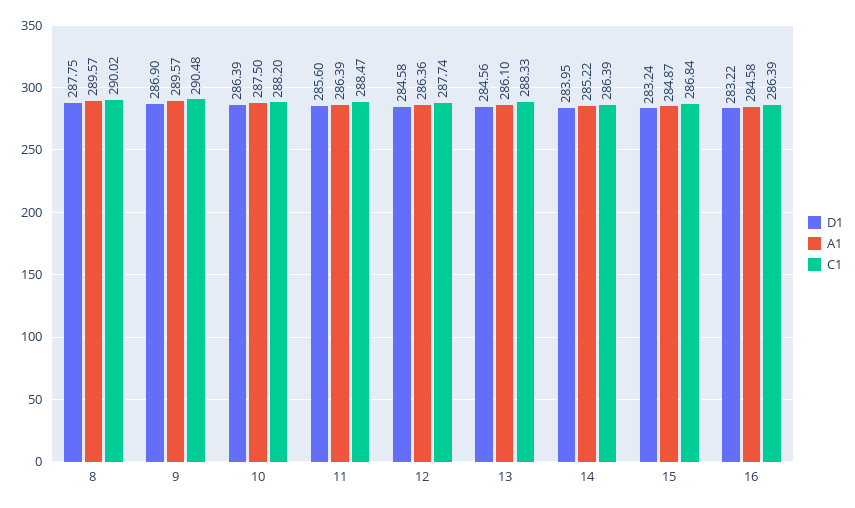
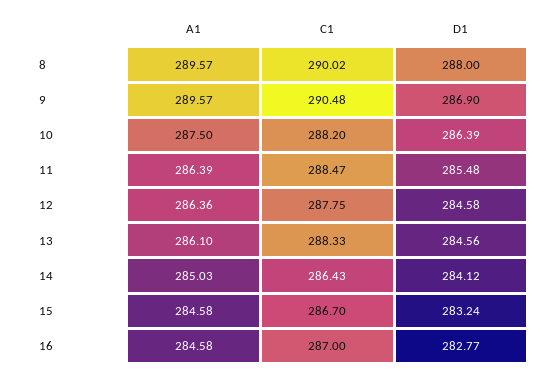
  {
    "D1": {
-     "8": 287.75,
+     "8": 288,
      "9": 286.9,
      "10": 286.39,
-     "11": 285.6,
+     "11": 285.48,
      "12": 284.58,
      "13": 284.56,
-     "14": 283.95,
+     "14": 284.12,
      "15": 283.24,
-     "16": 283.22
+     "16": 282.77
    },
    "A1": {
      "8": 289.57,
      "9": 289.57,
      "10": 287.5,
      "11": 286.39,
      "12": 286.36,
      "13": 286.1,
-     "14": 285.22,
+     "14": 285.03,
-     "15": 284.87,
+     "15": 284.58,
      "16": 284.58
    },
    "C1": {
      "8": 290.02,
      "9": 290.48,
      "10": 288.2,
      "11": 288.47,
-     "12": 287.74,
+     "12": 287.75,
      "13": 288.33,
-     "14": 286.39,
+     "14": 286.43,
-     "15": 286.84,
+     "15": 286.7,
-     "16": 286.39
+     "16": 287
    }
  }

